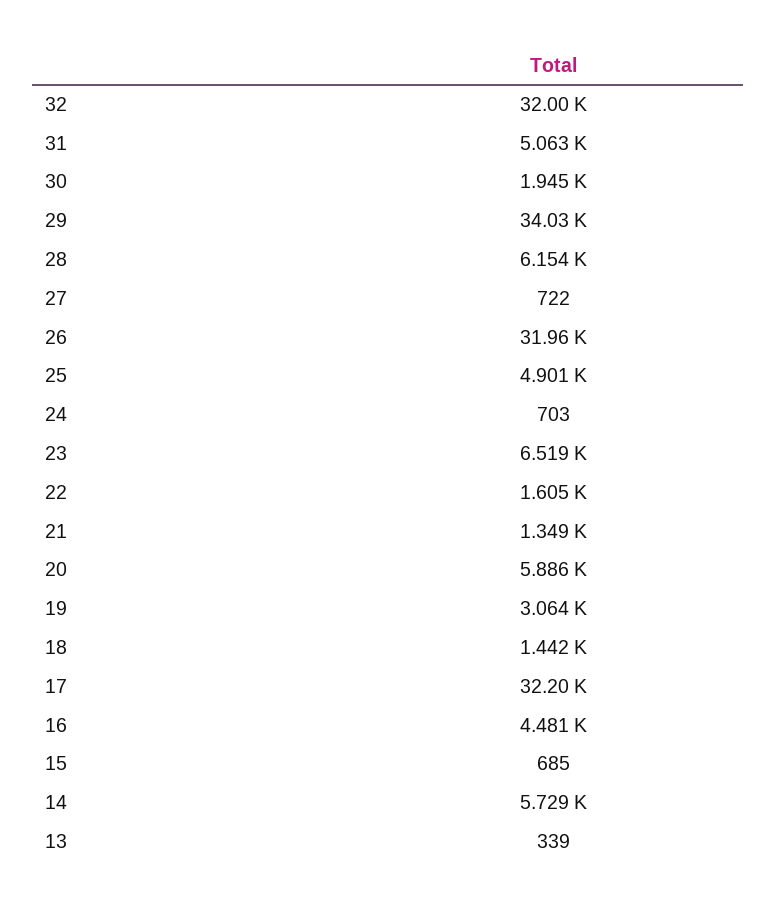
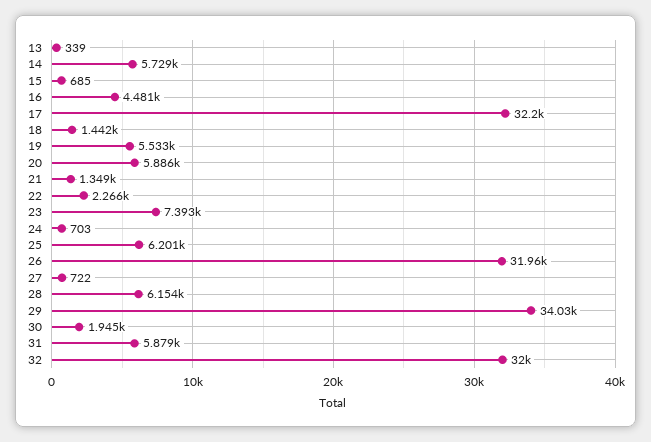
  {
    "32": 32000,
-   "31": 5063,
+   "31": 5879,
    "30": 1945,
    "29": 34030,
    "28": 6154,
    "27": 722,
    "26": 31960,
-   "25": 4901,
+   "25": 6201,
    "24": 703,
-   "23": 6519,
+   "23": 7393,
-   "22": 1605,
+   "22": 2266,
    "21": 1349,
    "20": 5886,
-   "19": 3064,
+   "19": 5533,
    "18": 1442,
    "17": 32200,
    "16": 4481,
    "15": 685,
    "14": 5729,
    "13": 339
  }

